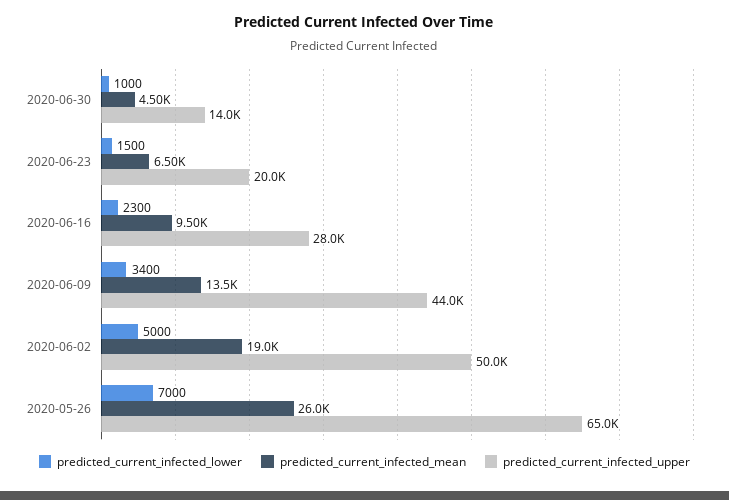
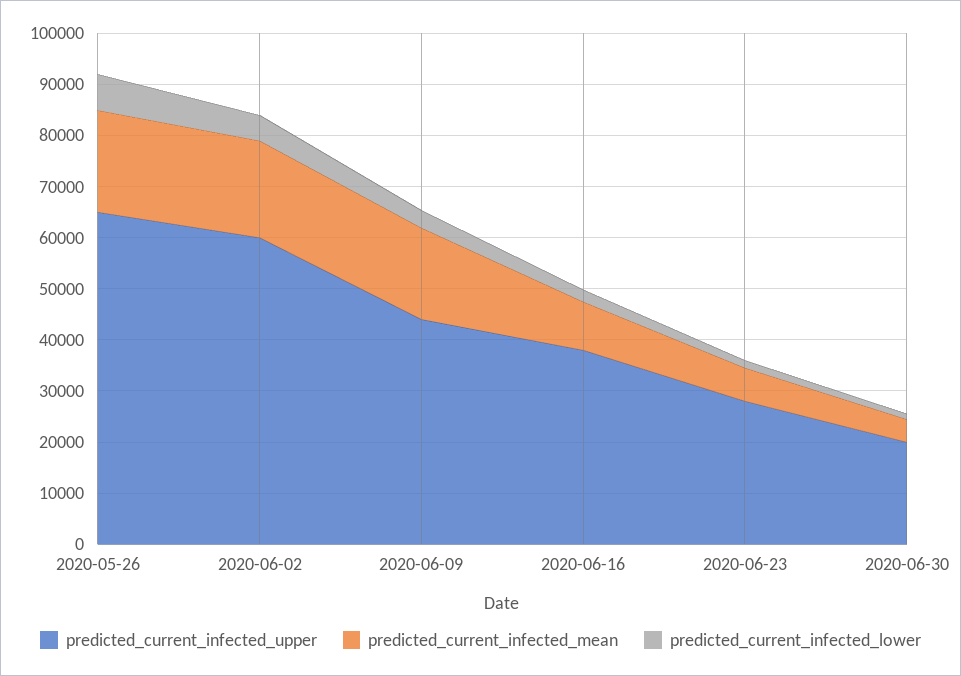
  {
    "predicted_current_infected_lower": {
      "2020-06-30": 1000,
      "2020-06-23": 1500,
      "2020-06-16": 2300,
      "2020-06-09": 3400,
      "2020-06-02": 5000,
      "2020-05-26": 7000
    },
    "predicted_current_infected_mean": {
      "2020-06-30": 4500,
      "2020-06-23": 6500,
      "2020-06-16": 9500,
-     "2020-06-09": 13500,
+     "2020-06-09": 18000,
      "2020-06-02": 19000,
-     "2020-05-26": 26000
+     "2020-05-26": 20000
    },
    "predicted_current_infected_upper": {
-     "2020-06-30": 14000,
+     "2020-06-30": 20000,
-     "2020-06-23": 20000,
+     "2020-06-23": 28000,
-     "2020-06-16": 28000,
+     "2020-06-16": 38000,
      "2020-06-09": 44000,
-     "2020-06-02": 50000,
+     "2020-06-02": 60000,
      "2020-05-26": 65000
    }
  }

